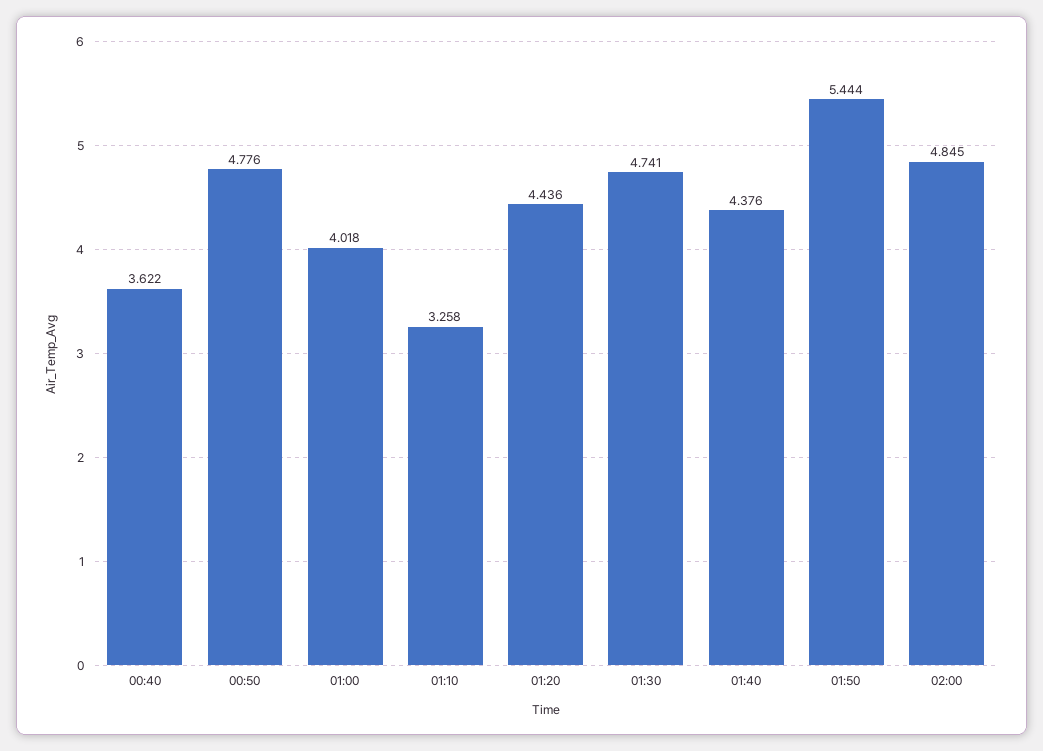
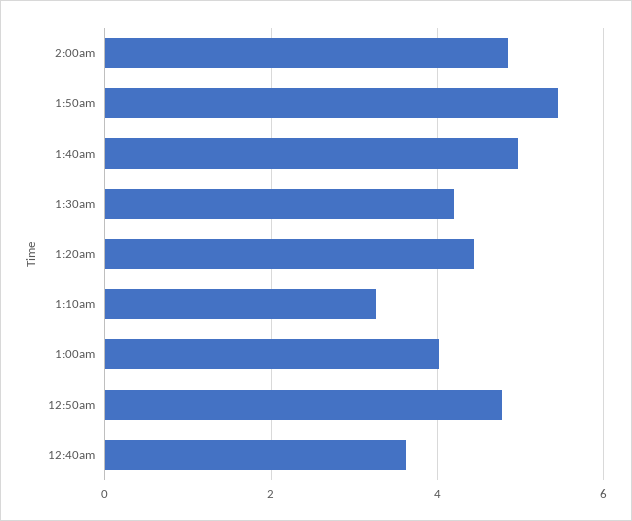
  {
    "00:40": 3.622,
    "00:50": 4.776,
    "01:00": 4.018,
    "01:10": 3.258,
    "01:20": 4.436,
-   "01:30": 4.741,
+   "01:30": 4.2,
-   "01:40": 4.376,
+   "01:40": 5,
    "01:50": 5.444,
    "02:00": 4.845
  }

